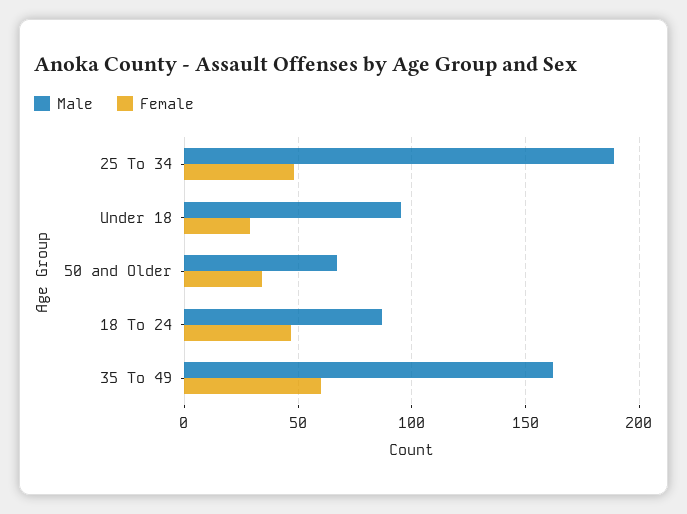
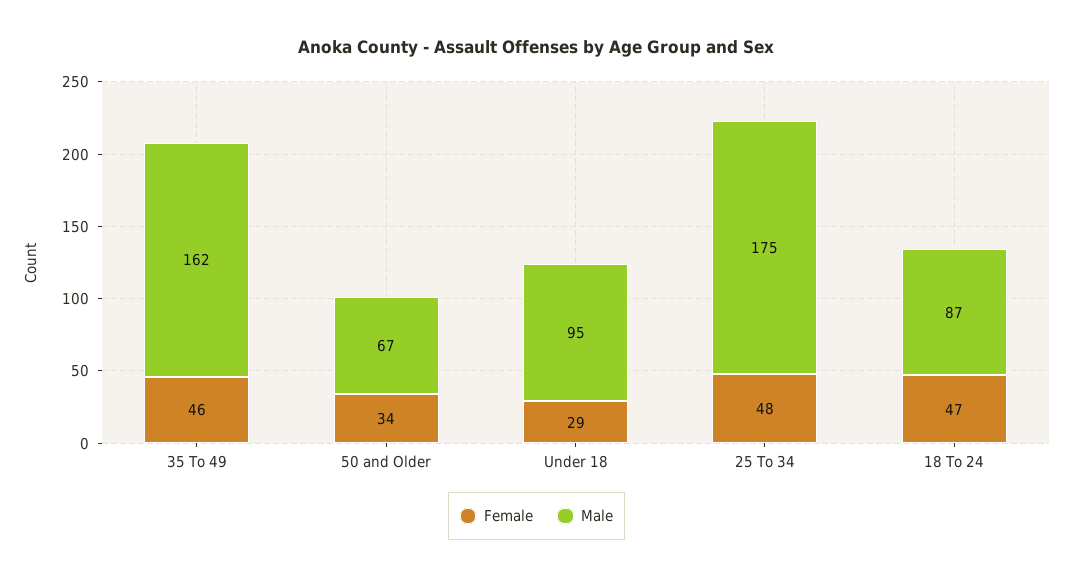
  {
    "Male": {
-     "25 To 34": 190,
+     "25 To 34": 175,
      "Under 18": 95,
      "50 and Older": 67,
      "18 To 24": 87,
      "35 To 49": 162
    },
    "Female": {
      "25 To 34": 48,
      "Under 18": 29,
      "50 and Older": 34,
      "18 To 24": 47,
-     "35 To 49": 60
+     "35 To 49": 46
    }
  }

